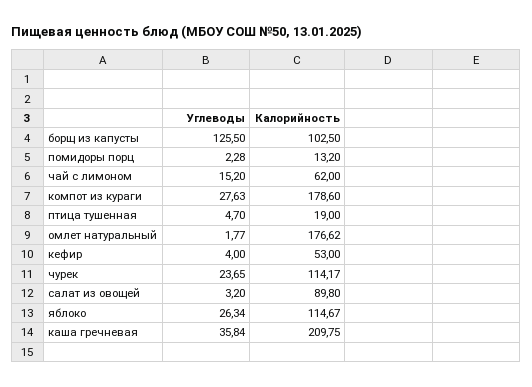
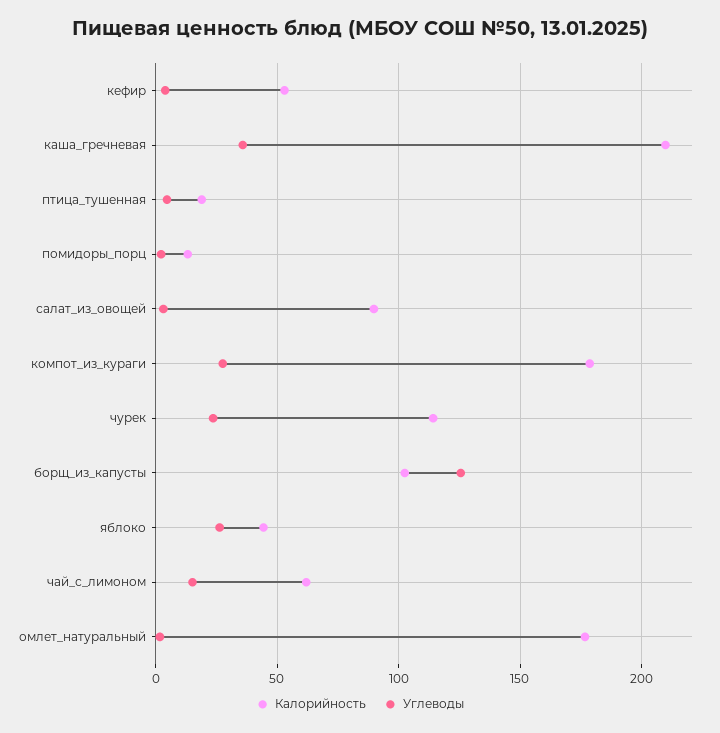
  {
    "Углеводы": {
      "борщ из капусты": 125.5,
      "помидоры порц": 2.28,
      "чай с лимоном": 15.2,
      "компот из кураги": 27.63,
      "птица тушенная": 4.7,
      "омлет натуральный": 1.77,
      "кефир": 4,
      "чурек": 23.65,
      "салат из овощей": 3.2,
      "яблоко": 26.34,
      "каша гречневая": 35.84
    },
    "Калорийность": {
      "борщ из капусты": 102.5,
      "помидоры порц": 13.2,
      "чай с лимоном": 62,
      "компот из кураги": 178.6,
      "птица тушенная": 19,
      "омлет натуральный": 176.62,
      "кефир": 53,
      "чурек": 114.17,
      "салат из овощей": 89.8,
-     "яблоко": 114.67,
+     "яблоко": 45,
      "каша гречневая": 209.75
    }
  }

